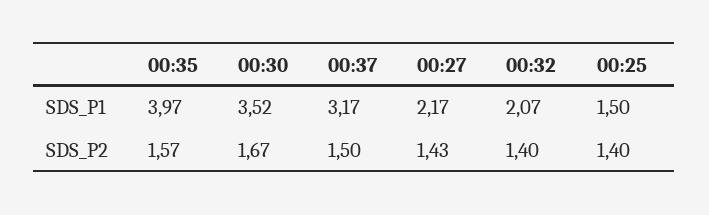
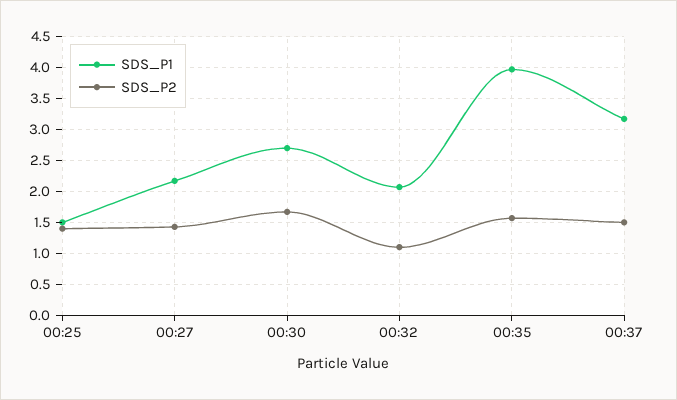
  {
    "SDS_P1": {
      "00:35": 3.97,
-     "00:30": 3.52,
+     "00:30": 2.7,
      "00:37": 3.17,
      "00:27": 2.17,
      "00:32": 2.07,
      "00:25": 1.5
    },
    "SDS_P2": {
      "00:35": 1.57,
      "00:30": 1.67,
      "00:37": 1.5,
      "00:27": 1.43,
-     "00:32": 1.4,
+     "00:32": 1.1,
      "00:25": 1.4
    }
  }

